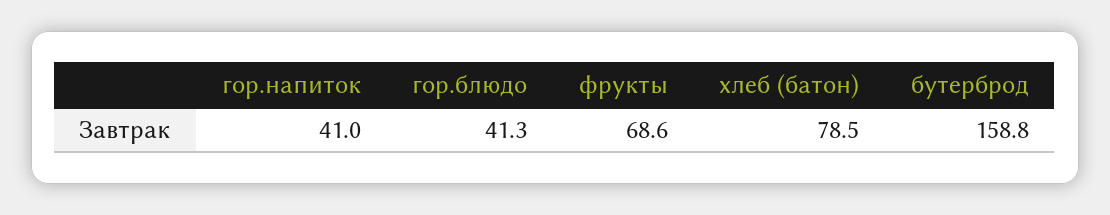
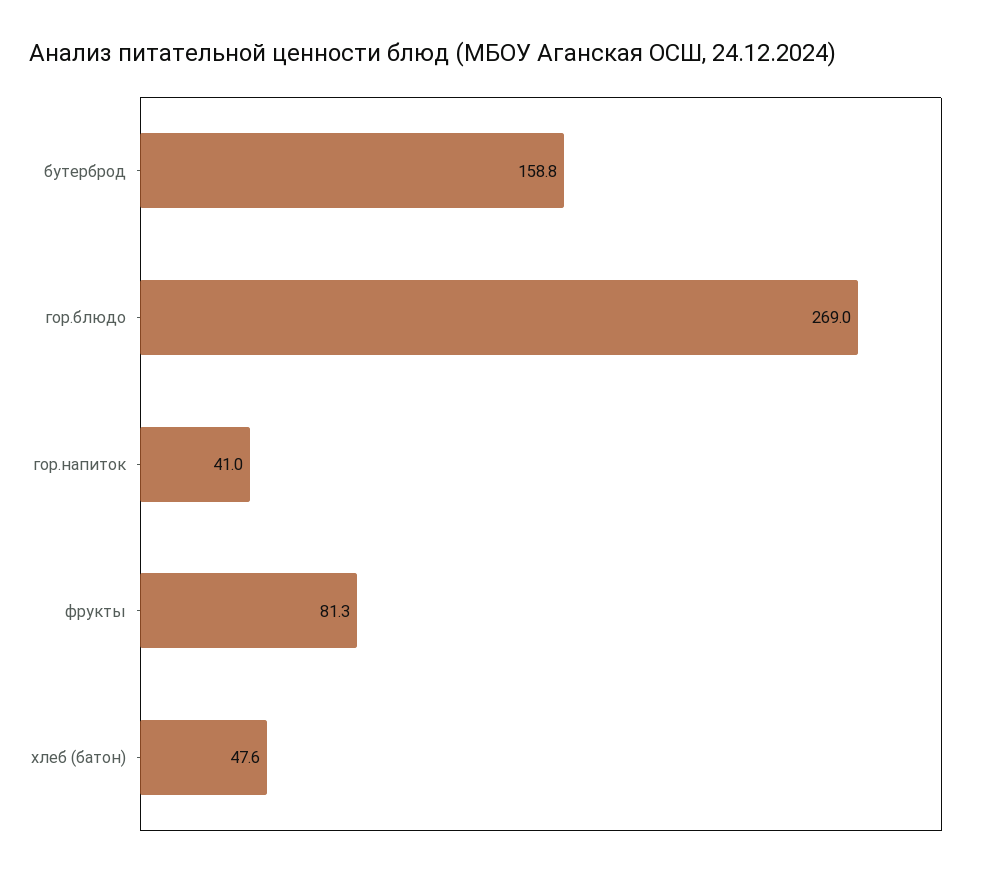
  {
    "гор.напиток": 41,
-   "гор.блюдо": 41.3,
+   "гор.блюдо": 269,
-   "фрукты": 68.6,
+   "фрукты": 81.3,
-   "хлеб (батон)": 78.5,
+   "хлеб (батон)": 47.6,
    "бутерброд": 158.8
  }

